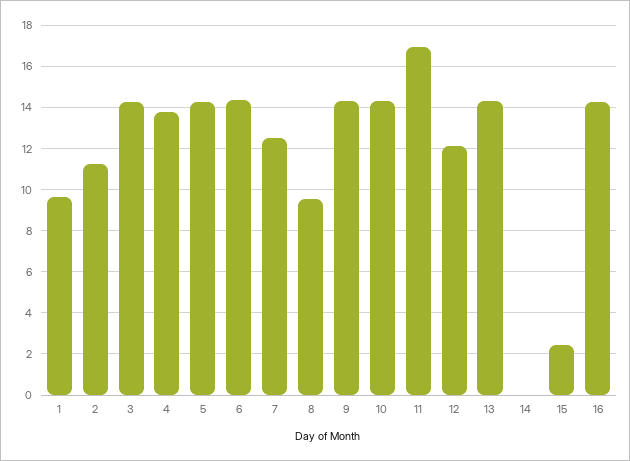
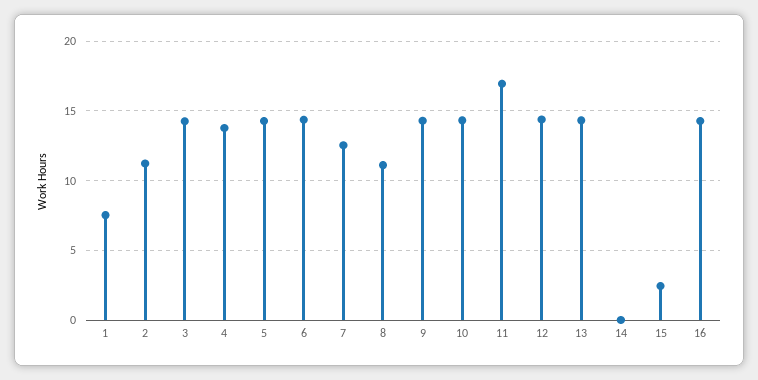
  {
-   "1": 9.5,
+   "1": 7.5,
    "2": 11,
    "3": 14.5,
    "4": 14,
    "5": 14.5,
    "6": 14.5,
    "7": 12.5,
-   "8": 9.5,
+   "8": 11,
    "9": 14.5,
    "10": 14.5,
    "11": 17,
-   "12": 12,
+   "12": 14.5,
    "13": 14.5,
    "14": 0,
    "15": 2.5,
    "16": 14.5
  }

